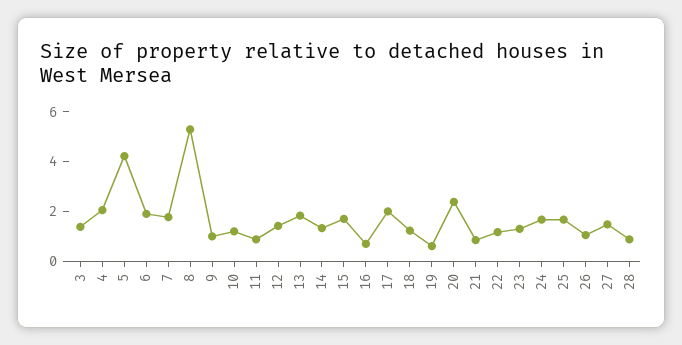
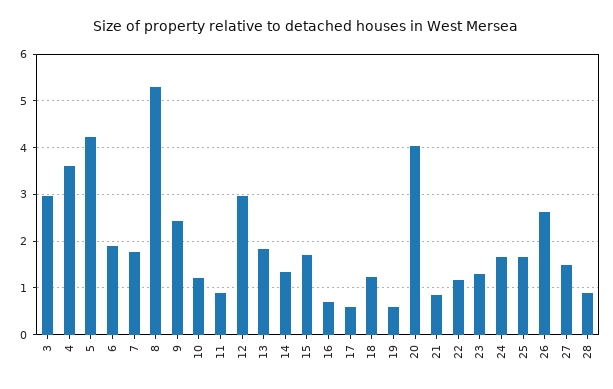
  {
-   "3": 1.5,
+   "3": 3,
-   "4": 2,
+   "4": 3.6,
    "5": 4.2,
    "6": 2,
    "7": 1.8,
    "8": 5.4,
-   "9": 1,
+   "9": 2.4,
    "10": 1.2,
    "11": 0.8,
-   "12": 1.5,
+   "12": 3,
    "13": 1.8,
    "14": 1.4,
    "15": 1.8,
    "16": 0.8,
-   "17": 2,
+   "17": 0.6,
    "18": 1.2,
    "19": 0.6,
-   "20": 2.5,
+   "20": 4,
    "21": 0.8,
    "22": 1.2,
    "23": 1.4,
    "24": 1.6,
    "25": 1.6,
-   "26": 1,
+   "26": 2.6,
    "27": 1.4,
    "28": 0.8
  }

